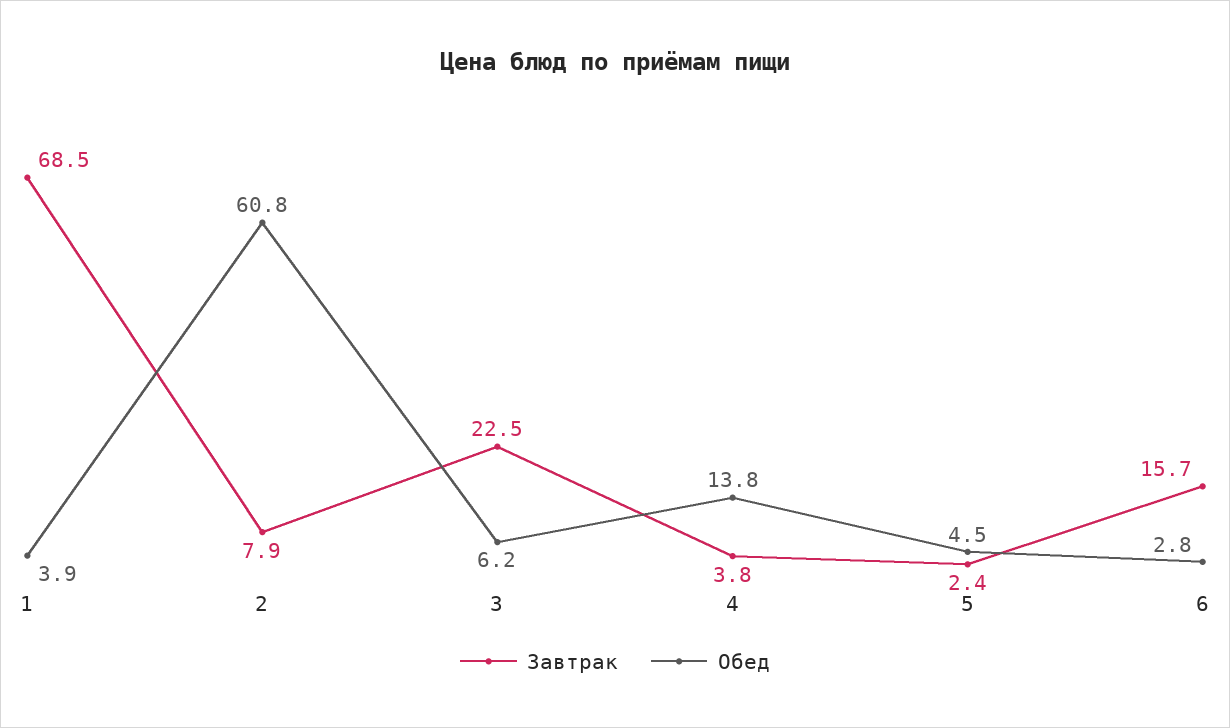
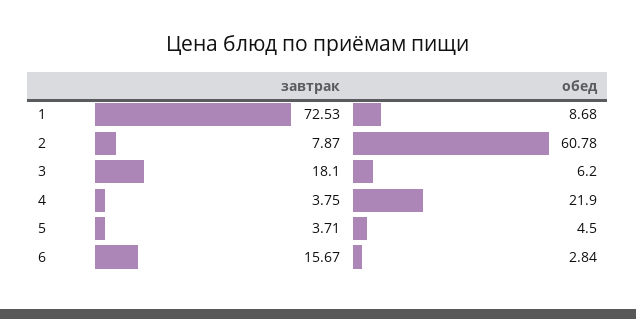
  {
    "Завтрак": {
-     "1": 68.5,
+     "1": 72.53,
      "2": 7.87,
-     "3": 22.5,
+     "3": 18.1,
      "4": 3.75,
-     "5": 2.4,
+     "5": 3.71,
      "6": 15.67
    },
    "Обед": {
-     "1": 3.9,
+     "1": 8.68,
      "2": 60.78,
      "3": 6.2,
-     "4": 13.8,
+     "4": 21.9,
      "5": 4.5,
      "6": 2.84
    }
  }

